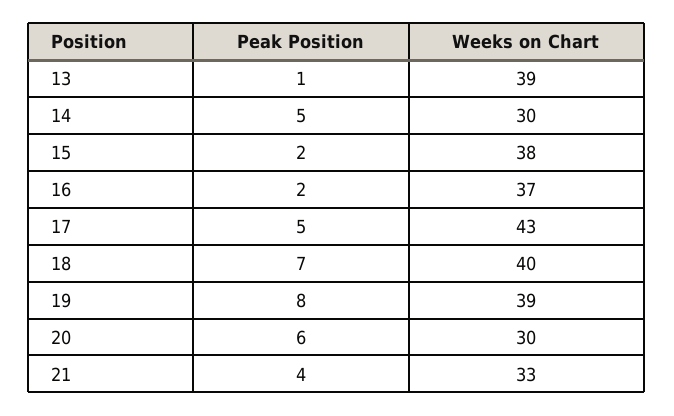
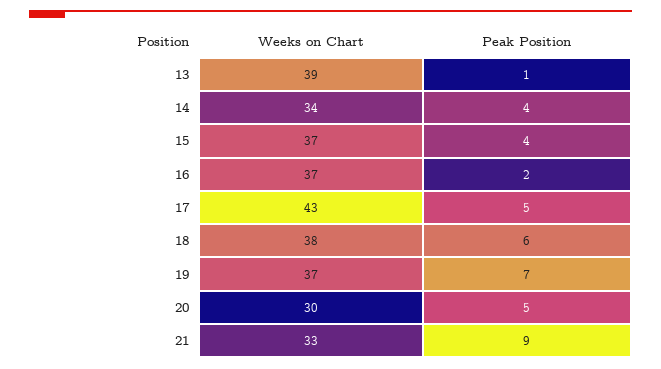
  {
    "Peak Position": {
      "13": 1,
-     "14": 5,
+     "14": 4,
-     "15": 2,
+     "15": 4,
      "16": 2,
      "17": 5,
-     "18": 7,
+     "18": 6,
-     "19": 8,
+     "19": 7,
-     "20": 6,
+     "20": 5,
-     "21": 4
+     "21": 9
    },
    "Weeks on Chart": {
      "13": 39,
-     "14": 30,
+     "14": 34,
-     "15": 38,
+     "15": 37,
      "16": 37,
      "17": 43,
-     "18": 40,
+     "18": 38,
-     "19": 39,
+     "19": 37,
      "20": 30,
      "21": 33
    }
  }

